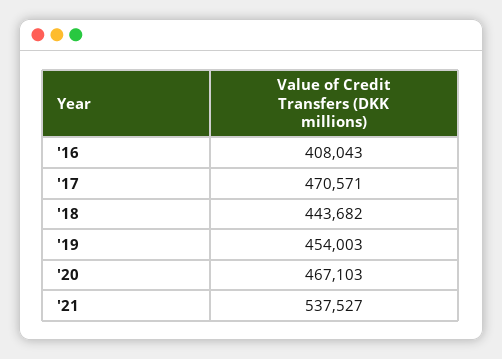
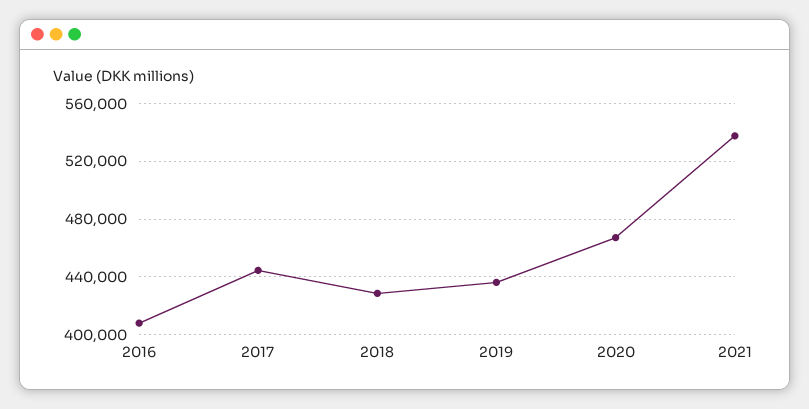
  {
    "'16": 408043,
-   "'17": 470571,
+   "'17": 445000,
-   "'18": 443682,
+   "'18": 430000,
-   "'19": 454003,
+   "'19": 435000,
    "'20": 467103,
    "'21": 537527
  }

